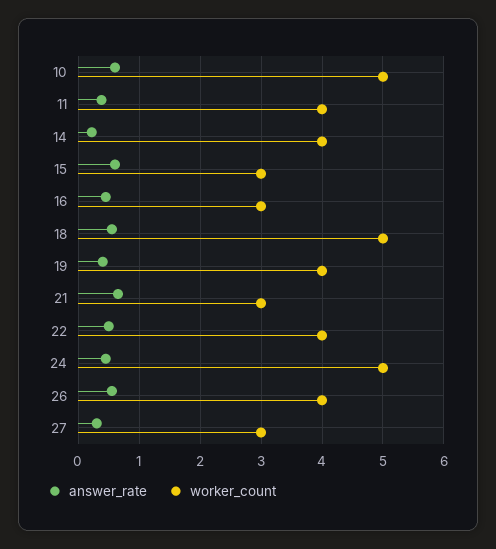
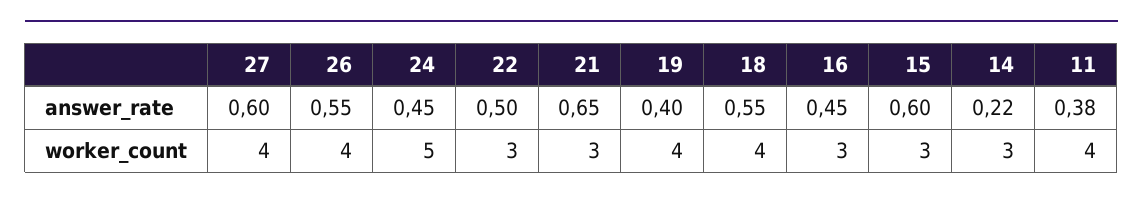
  {
    "answer_rate": {
-     "10": 0.6,
      "11": 0.38,
      "14": 0.22,
      "15": 0.6,
      "16": 0.45,
      "18": 0.55,
      "19": 0.4,
      "21": 0.65,
      "22": 0.5,
      "24": 0.45,
      "26": 0.55,
-     "27": 0.3
+     "27": 0.6
    },
    "worker_count": {
-     "10": 5,
      "11": 4,
-     "14": 4,
+     "14": 3,
      "15": 3,
      "16": 3,
-     "18": 5,
+     "18": 4,
      "19": 4,
      "21": 3,
-     "22": 4,
+     "22": 3,
      "24": 5,
      "26": 4,
-     "27": 3
+     "27": 4
    }
  }

